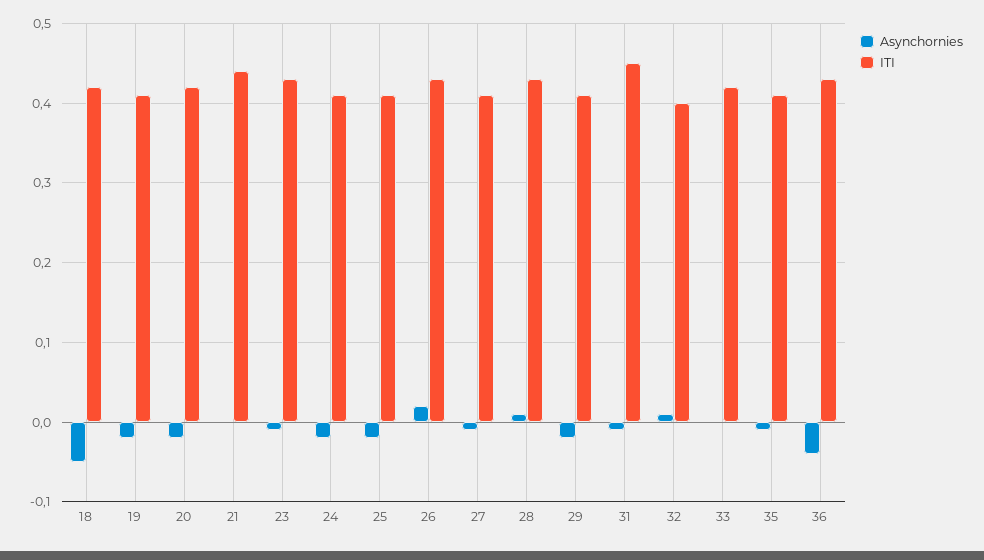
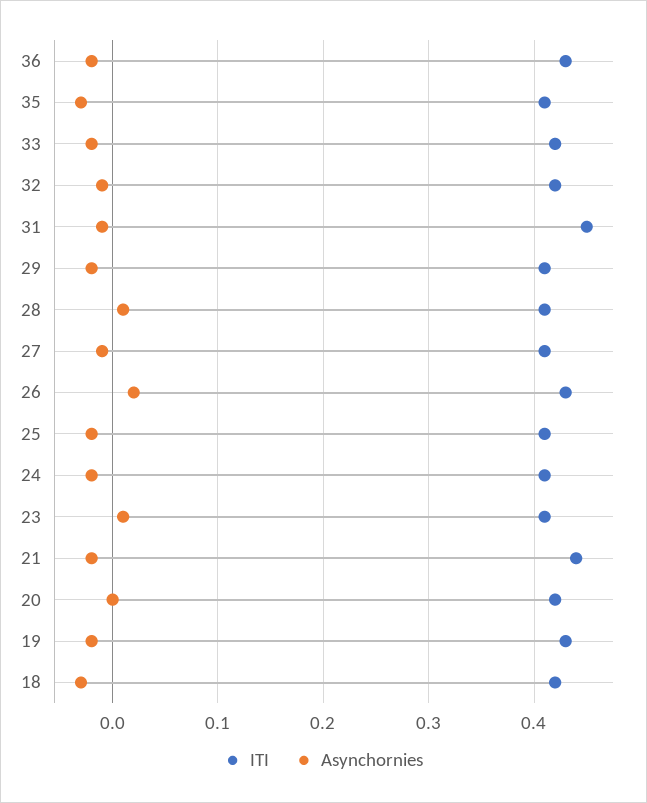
  {
    "Asynchornies": {
-     "18": -0.05,
+     "18": -0.03,
      "19": -0.02,
-     "20": -0.02,
+     "20": 0,
-     "21": 0,
+     "21": -0.02,
-     "23": -0.01,
+     "23": 0.01,
      "24": -0.02,
      "25": -0.02,
      "26": 0.02,
      "27": -0.01,
      "28": 0.01,
      "29": -0.02,
      "31": -0.01,
-     "32": 0.01,
+     "32": -0.01,
-     "33": 0,
+     "33": -0.02,
-     "35": -0.01,
+     "35": -0.03,
-     "36": -0.04
+     "36": -0.02
    },
    "ITI": {
      "18": 0.42,
-     "19": 0.41,
+     "19": 0.43,
      "20": 0.42,
      "21": 0.44,
-     "23": 0.43,
+     "23": 0.41,
      "24": 0.41,
      "25": 0.41,
      "26": 0.43,
      "27": 0.41,
-     "28": 0.43,
+     "28": 0.41,
      "29": 0.41,
      "31": 0.45,
-     "32": 0.4,
+     "32": 0.42,
      "33": 0.42,
      "35": 0.41,
      "36": 0.43
    }
  }

